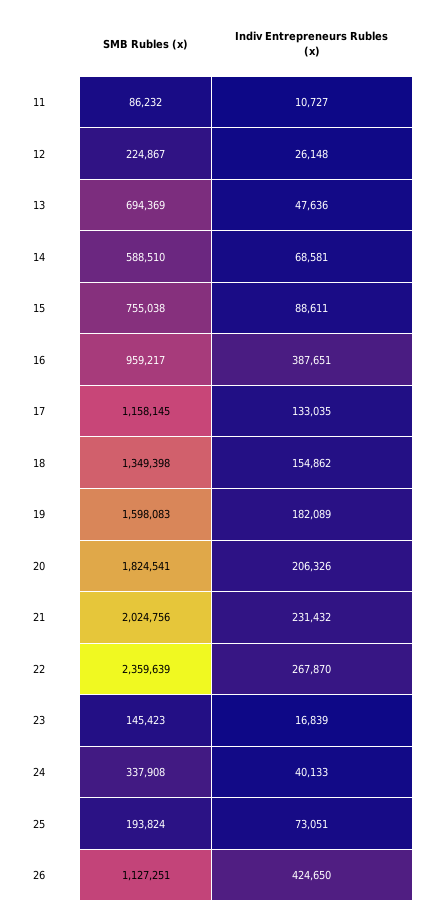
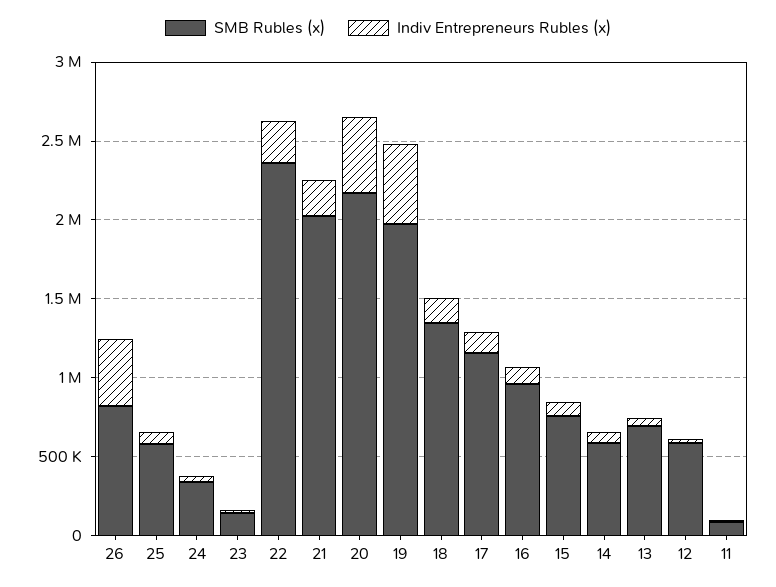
  {
    "SMB Rubles (x)": {
      "11": 86232,
-     "12": 224867,
+     "12": 600000,
      "13": 694369,
      "14": 588510,
      "15": 755038,
      "16": 959217,
      "17": 1158145,
      "18": 1349398,
-     "19": 1598083,
+     "19": 2000000,
-     "20": 1824541,
+     "20": 2200000,
      "21": 2024756,
      "22": 2359639,
      "23": 145423,
      "24": 337908,
-     "25": 193824,
+     "25": 600000,
-     "26": 1127251
+     "26": 800000
    },
    "Indiv Entrepreneurs Rubles (x)": {
      "11": 10727,
      "12": 26148,
      "13": 47636,
      "14": 68581,
      "15": 88611,
-     "16": 387651,
+     "16": 100000,
      "17": 133035,
      "18": 154862,
-     "19": 182089,
+     "19": 500000,
-     "20": 206326,
+     "20": 500000,
      "21": 231432,
      "22": 267870,
      "23": 16839,
      "24": 40133,
      "25": 73051,
      "26": 424650
    }
  }

